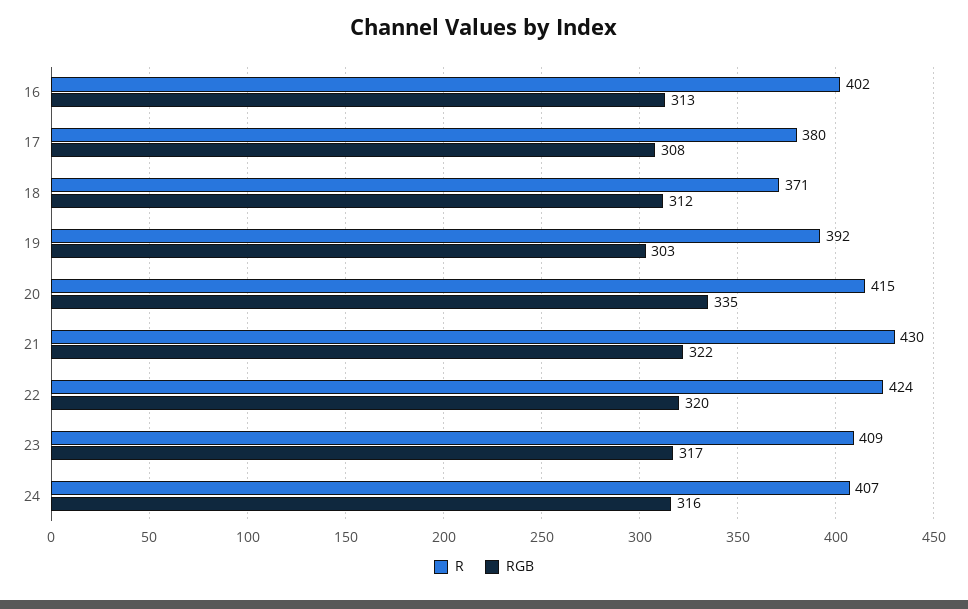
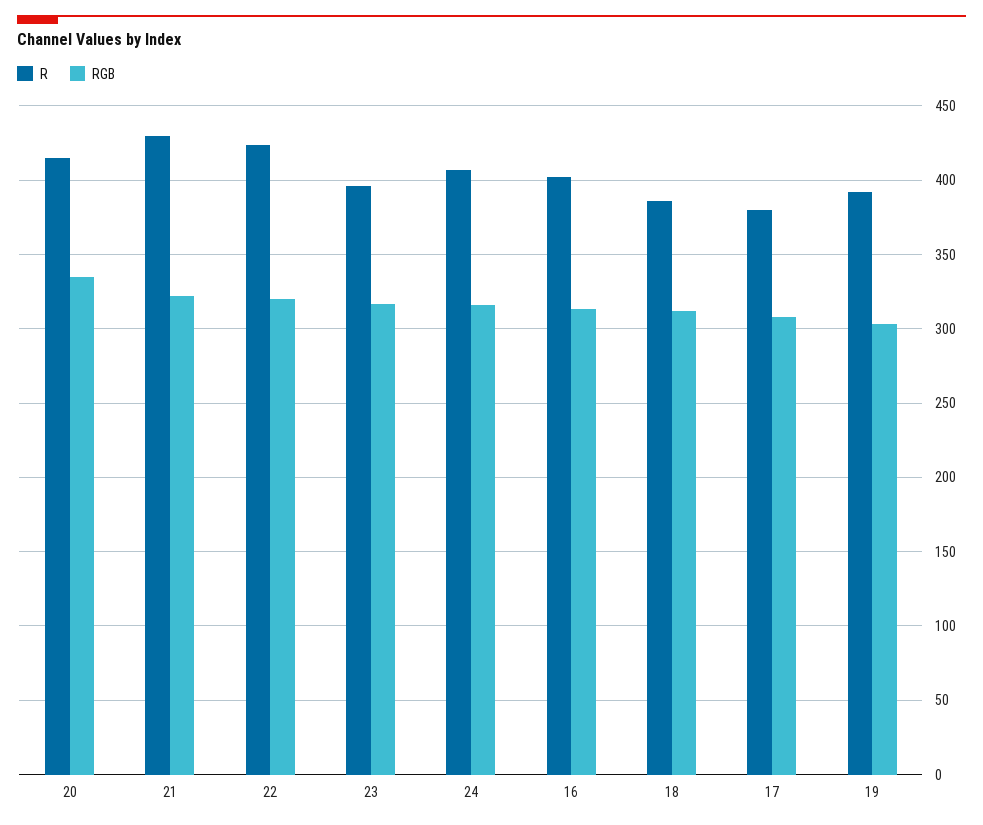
  {
    "R": {
      "16": 402,
      "17": 380,
-     "18": 371,
+     "18": 385,
      "19": 392,
      "20": 415,
      "21": 430,
      "22": 424,
-     "23": 409,
+     "23": 395,
      "24": 407
    },
    "RGB": {
      "16": 313,
      "17": 308,
      "18": 312,
      "19": 303,
      "20": 335,
      "21": 322,
      "22": 320,
      "23": 317,
      "24": 316
    }
  }

